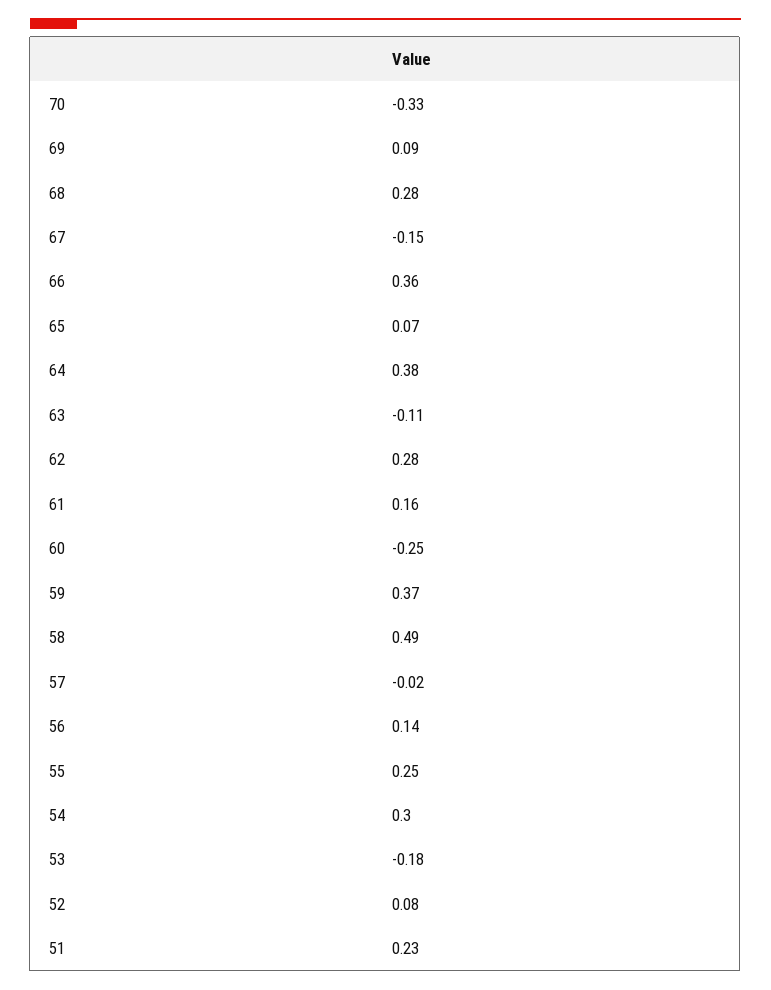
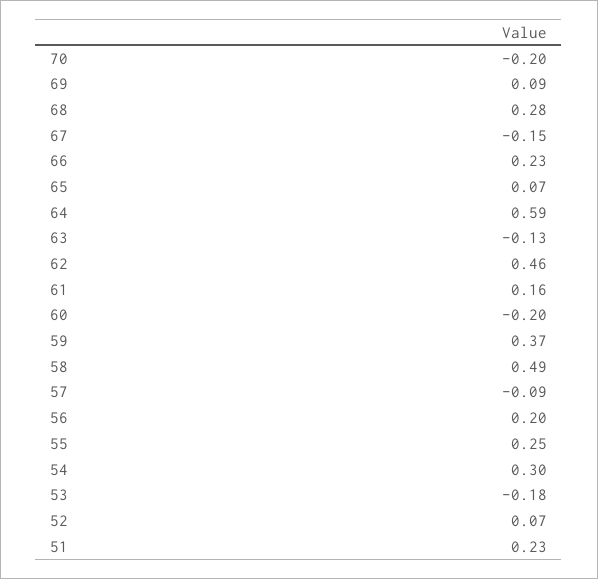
  {
-   "70": -0.33,
+   "70": -0.2,
    "69": 0.09,
    "68": 0.28,
    "67": -0.15,
-   "66": 0.36,
+   "66": 0.23,
    "65": 0.07,
-   "64": 0.38,
+   "64": 0.59,
-   "63": -0.11,
+   "63": -0.13,
-   "62": 0.28,
+   "62": 0.46,
    "61": 0.16,
-   "60": -0.25,
+   "60": -0.2,
    "59": 0.37,
    "58": 0.49,
-   "57": -0.02,
+   "57": -0.09,
-   "56": 0.14,
+   "56": 0.2,
    "55": 0.25,
    "54": 0.3,
    "53": -0.18,
-   "52": 0.08,
+   "52": 0.07,
    "51": 0.23
  }

